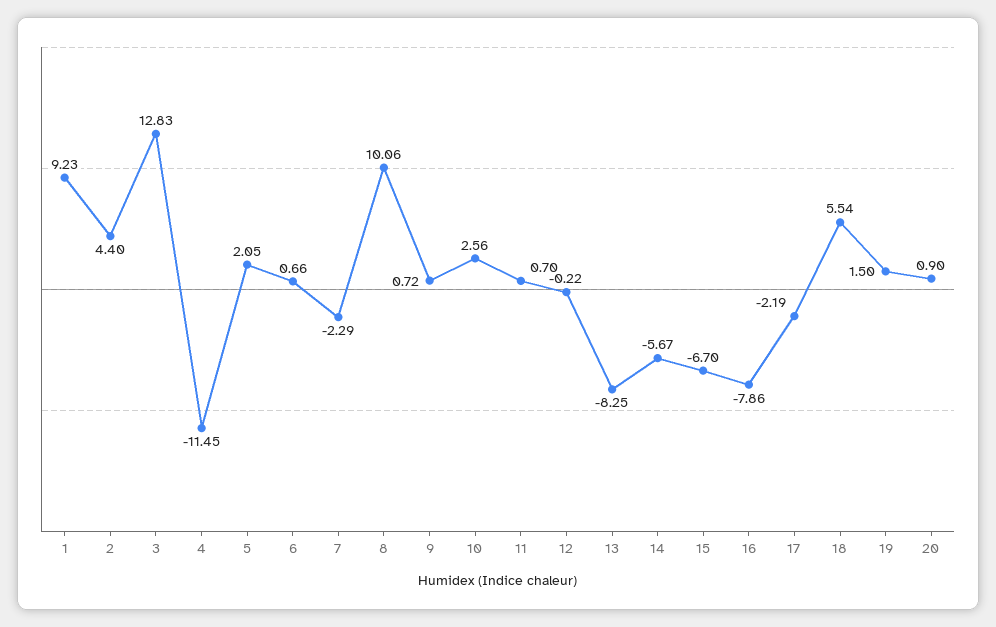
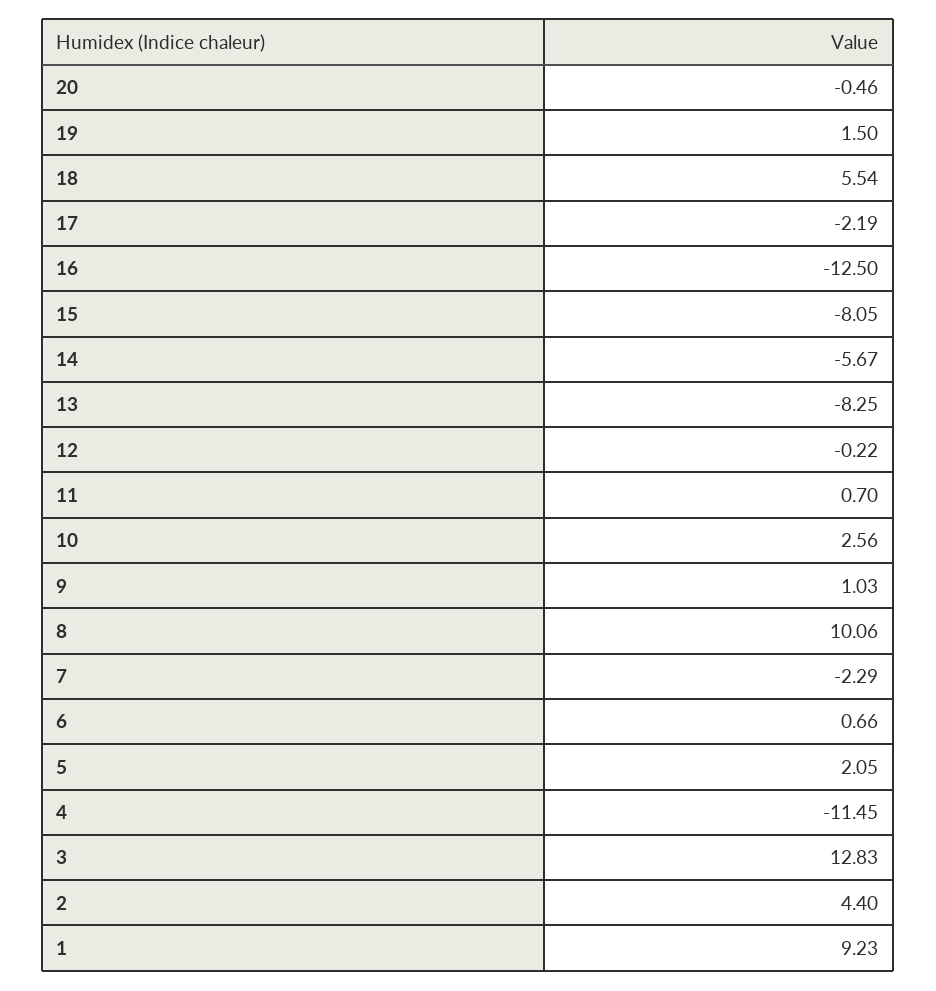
  {
    "1": 9.23,
    "2": 4.4,
    "3": 12.83,
    "4": -11.45,
    "5": 2.05,
    "6": 0.66,
    "7": -2.29,
    "8": 10.06,
-   "9": 0.72,
+   "9": 1.03,
    "10": 2.56,
    "11": 0.7,
    "12": -0.22,
    "13": -8.25,
    "14": -5.67,
-   "15": -6.7,
+   "15": -8.05,
-   "16": -7.86,
+   "16": -12.5,
    "17": -2.19,
    "18": 5.54,
    "19": 1.5,
-   "20": 0.9
+   "20": -0.46
  }

